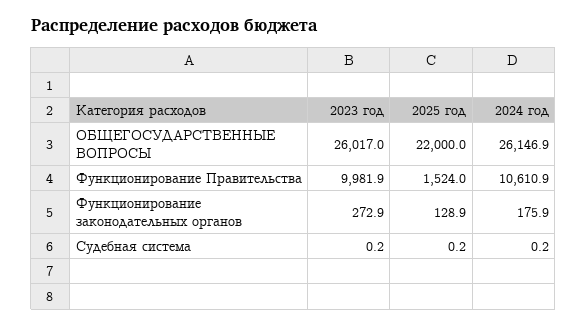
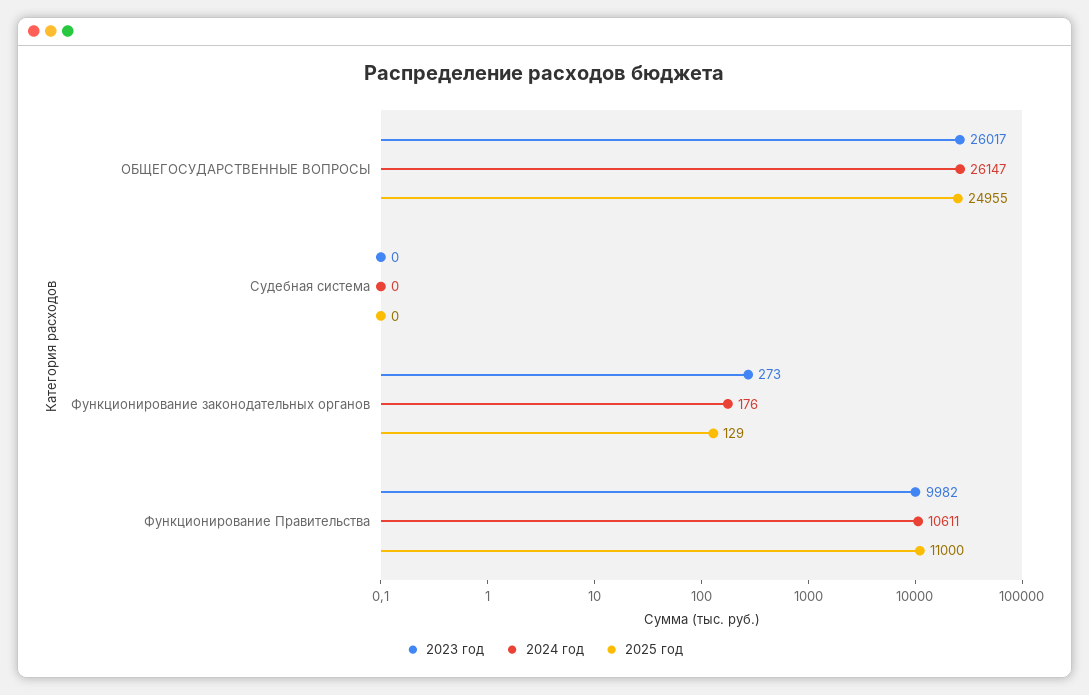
  {
    "2023 год": {
      "ОБЩЕГОСУДАРСТВЕННЫЕ ВОПРОСЫ": 26017,
      "Функционирование Правительства": 9981.9,
      "Функционирование законодательных органов": 272.9,
      "Судебная система": 0.2
    },
    "2025 год": {
-     "ОБЩЕГОСУДАРСТВЕННЫЕ ВОПРОСЫ": 22000,
+     "ОБЩЕГОСУДАРСТВЕННЫЕ ВОПРОСЫ": 24955,
-     "Функционирование Правительства": 1524,
+     "Функционирование Правительства": 11000,
      "Функционирование законодательных органов": 128.9,
      "Судебная система": 0.2
    },
    "2024 год": {
      "ОБЩЕГОСУДАРСТВЕННЫЕ ВОПРОСЫ": 26146.9,
      "Функционирование Правительства": 10610.9,
      "Функционирование законодательных органов": 175.9,
      "Судебная система": 0.2
    }
  }

